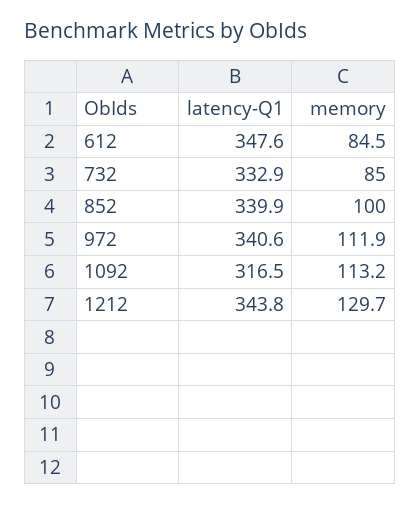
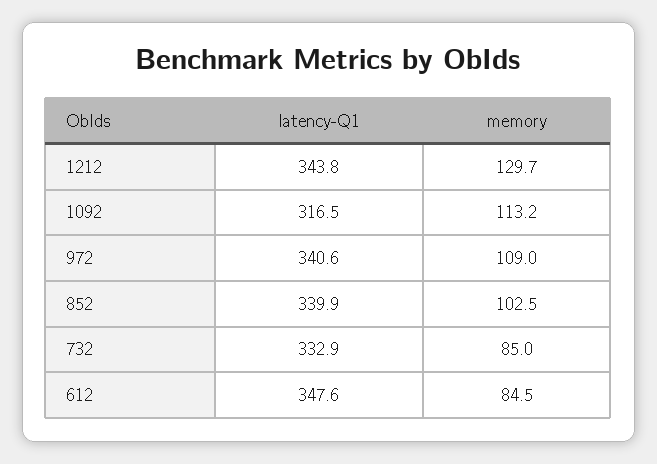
  {
    "latency-Q1": {
      "612": 347.6,
      "732": 332.9,
      "852": 339.9,
      "972": 340.6,
      "1092": 316.5,
      "1212": 343.8
    },
    "memory": {
      "612": 84.5,
      "732": 85,
-     "852": 100,
+     "852": 102.5,
-     "972": 111.9,
+     "972": 109,
      "1092": 113.2,
      "1212": 129.7
    }
  }

